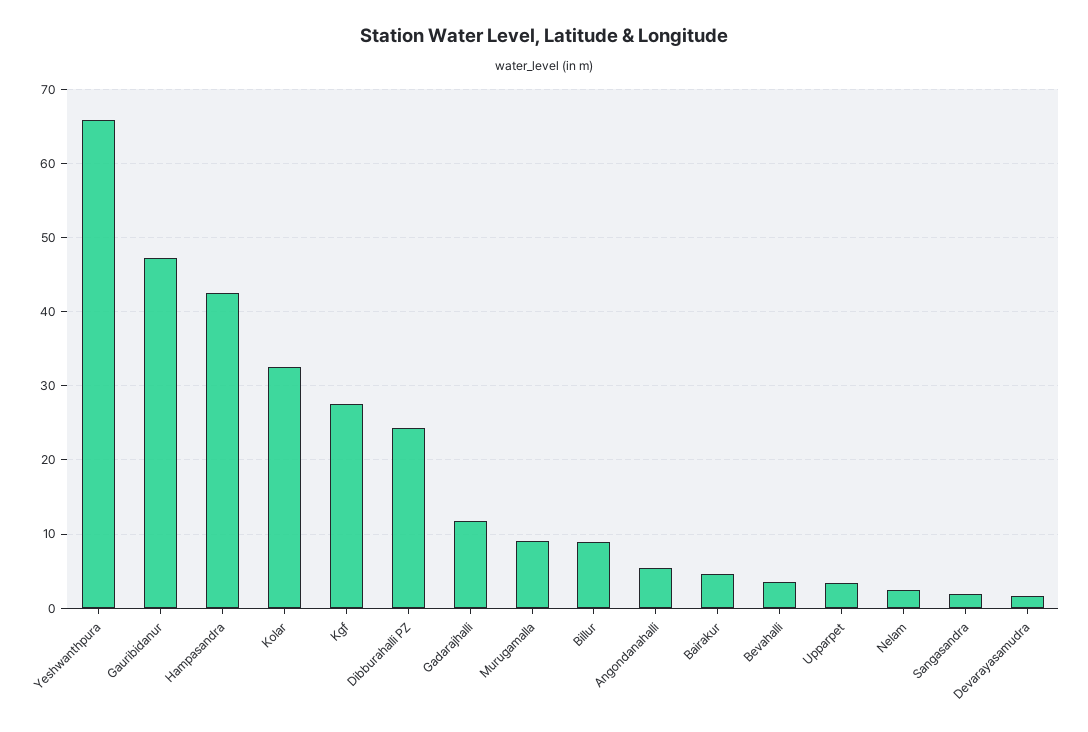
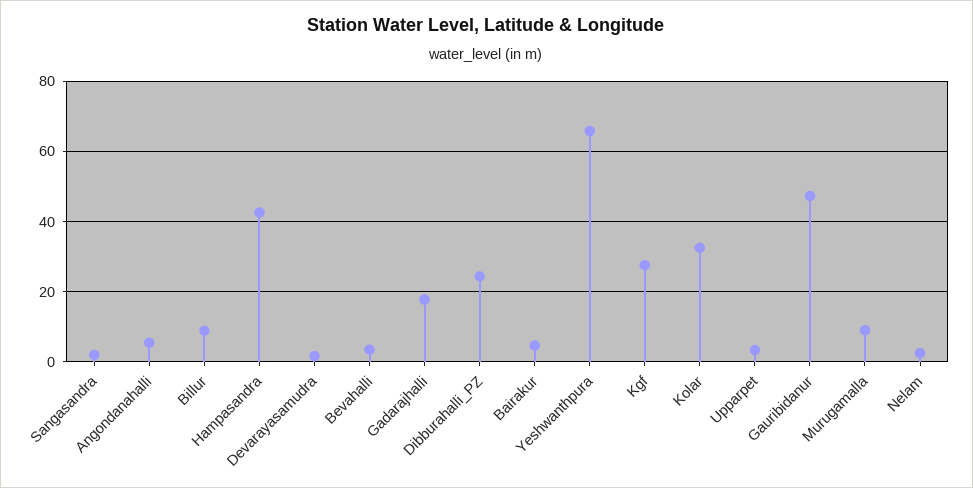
  {
    "Yeshwanthpura": 66,
    "Gauribidanur": 47,
    "Hampasandra": 43,
    "Kolar": 33,
    "Kgf": 28,
    "Dibburahalli PZ": 24,
-   "Gadarajhalli": 12,
+   "Gadarajhalli": 18,
    "Murugamalla": 9,
    "Billur": 9,
    "Angondanahalli": 5,
    "Bairakur": 5,
    "Bevahalli": 3,
    "Upparpet": 3,
    "Nelam": 2,
    "Sangasandra": 2,
    "Devarayasamudra": 2
  }

